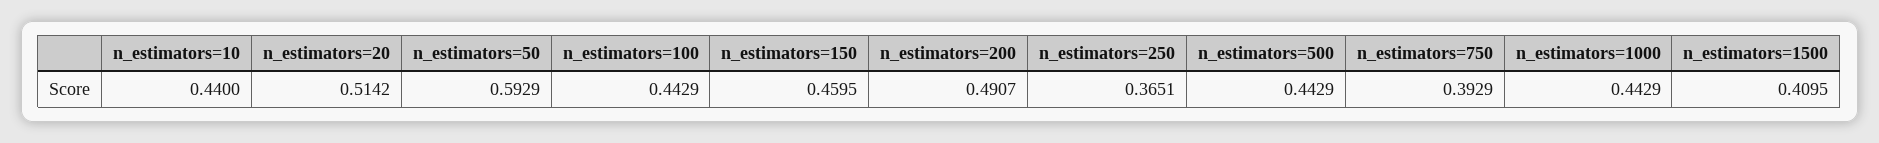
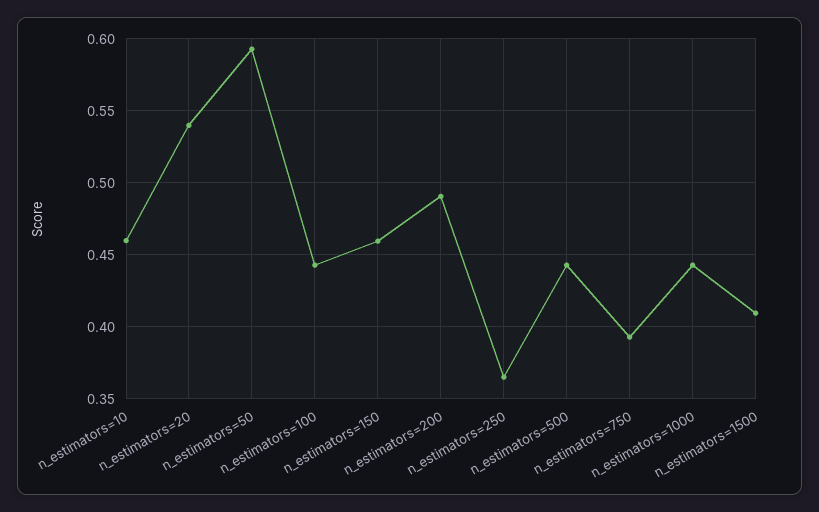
  {
-   "n_estimators=10": 0.44,
+   "n_estimators=10": 0.46,
-   "n_estimators=20": 0.5142,
+   "n_estimators=20": 0.54,
    "n_estimators=50": 0.5929,
    "n_estimators=100": 0.4429,
    "n_estimators=150": 0.4595,
    "n_estimators=200": 0.4907,
    "n_estimators=250": 0.3651,
    "n_estimators=500": 0.4429,
    "n_estimators=750": 0.3929,
    "n_estimators=1000": 0.4429,
    "n_estimators=1500": 0.4095
  }

